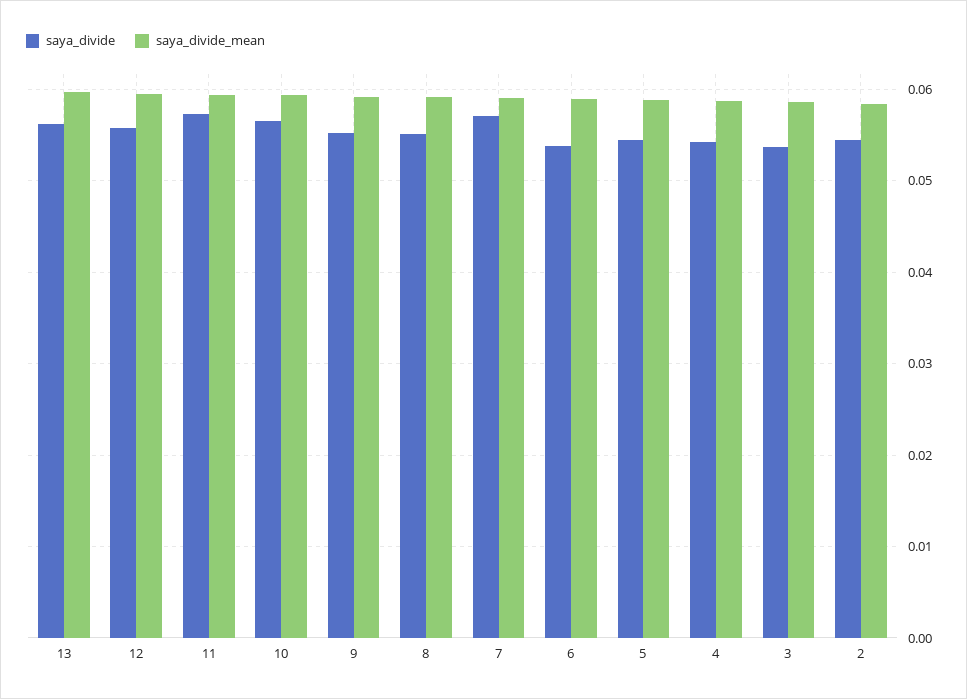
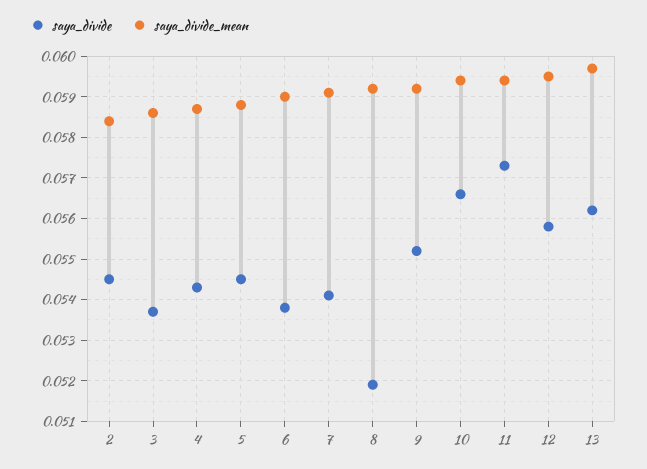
  {
    "saya_divide": {
      "13": 0.056,
      "12": 0.056,
      "11": 0.0575,
      "10": 0.0565,
      "9": 0.055,
-     "8": 0.055,
+     "8": 0.052,
-     "7": 0.057,
+     "7": 0.054,
      "6": 0.054,
      "5": 0.0545,
      "4": 0.0545,
      "3": 0.0535,
      "2": 0.0545
    },
    "saya_divide_mean": {
      "13": 0.0595,
      "12": 0.0595,
      "11": 0.0595,
      "10": 0.0595,
      "9": 0.059,
      "8": 0.059,
      "7": 0.059,
      "6": 0.059,
      "5": 0.059,
      "4": 0.0585,
      "3": 0.0585,
      "2": 0.0585
    }
  }

